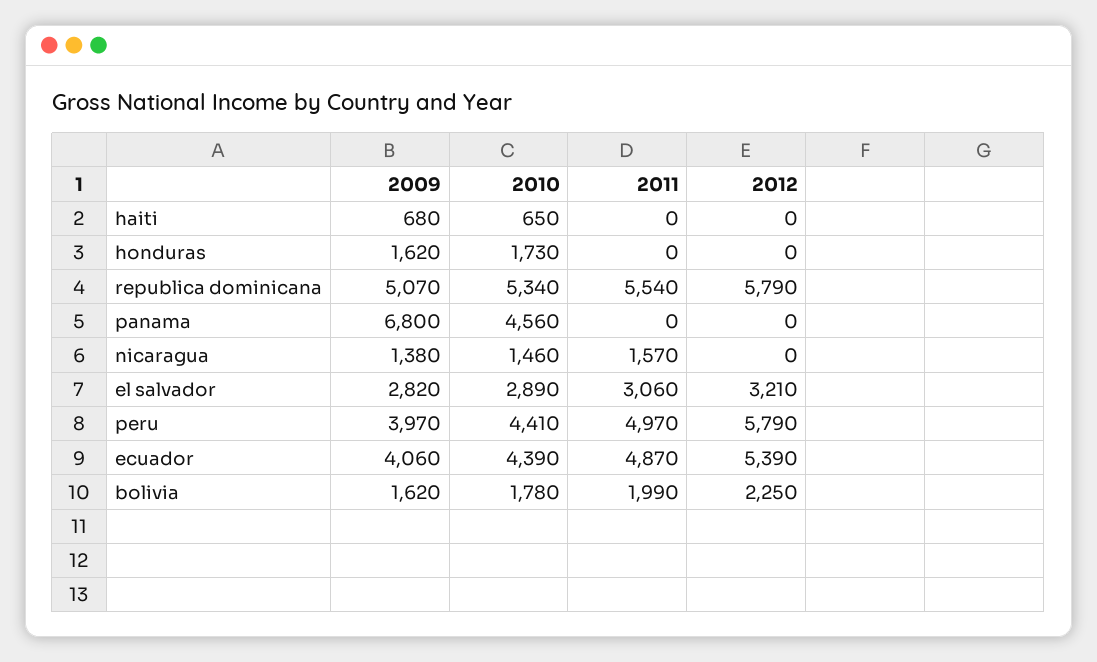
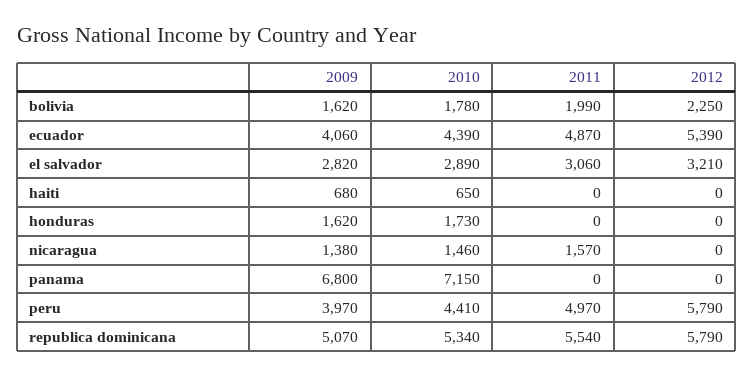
  {
    "2009": {
      "haiti": 680,
      "honduras": 1620,
      "republica dominicana": 5070,
      "panama": 6800,
      "nicaragua": 1380,
      "el salvador": 2820,
      "peru": 3970,
      "ecuador": 4060,
      "bolivia": 1620
    },
    "2010": {
      "haiti": 650,
      "honduras": 1730,
      "republica dominicana": 5340,
-     "panama": 4560,
+     "panama": 7150,
      "nicaragua": 1460,
      "el salvador": 2890,
      "peru": 4410,
      "ecuador": 4390,
      "bolivia": 1780
    },
    "2011": {
      "haiti": 0,
      "honduras": 0,
      "republica dominicana": 5540,
      "panama": 0,
      "nicaragua": 1570,
      "el salvador": 3060,
      "peru": 4970,
      "ecuador": 4870,
      "bolivia": 1990
    },
    "2012": {
      "haiti": 0,
      "honduras": 0,
      "republica dominicana": 5790,
      "panama": 0,
      "nicaragua": 0,
      "el salvador": 3210,
      "peru": 5790,
      "ecuador": 5390,
      "bolivia": 2250
    }
  }

